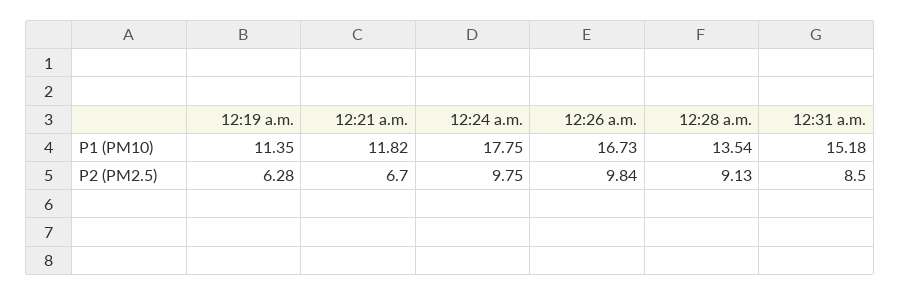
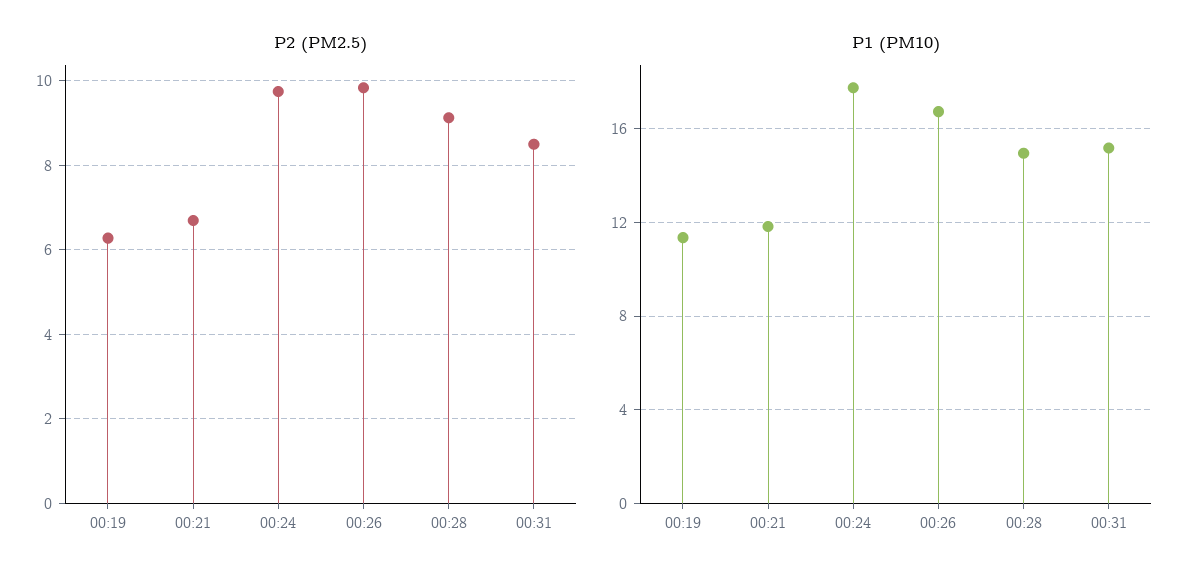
  {
    "P1 (PM10)": {
      "12:19 a.m.": 11.35,
      "12:21 a.m.": 11.82,
      "12:24 a.m.": 17.75,
      "12:26 a.m.": 16.73,
-     "12:28 a.m.": 13.54,
+     "12:28 a.m.": 15,
      "12:31 a.m.": 15.18
    },
    "P2 (PM2.5)": {
      "12:19 a.m.": 6.28,
      "12:21 a.m.": 6.7,
      "12:24 a.m.": 9.75,
      "12:26 a.m.": 9.84,
      "12:28 a.m.": 9.13,
      "12:31 a.m.": 8.5
    }
  }

